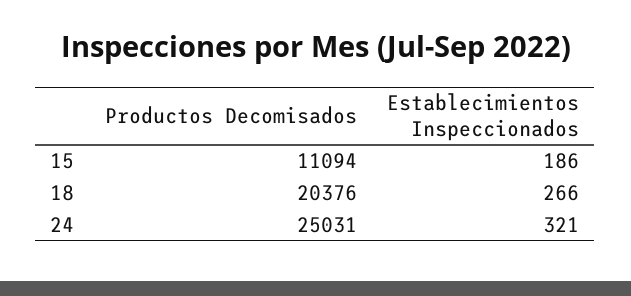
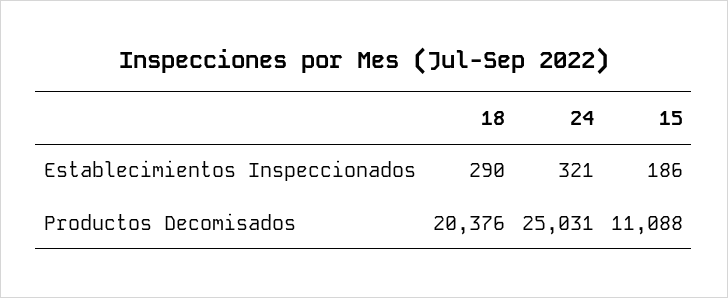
  {
    "Productos Decomisados": {
-     "15": 11094,
+     "15": 11088,
      "18": 20376,
      "24": 25031
    },
    "Establecimientos Inspeccionados": {
      "15": 186,
-     "18": 266,
+     "18": 290,
      "24": 321
    }
  }

